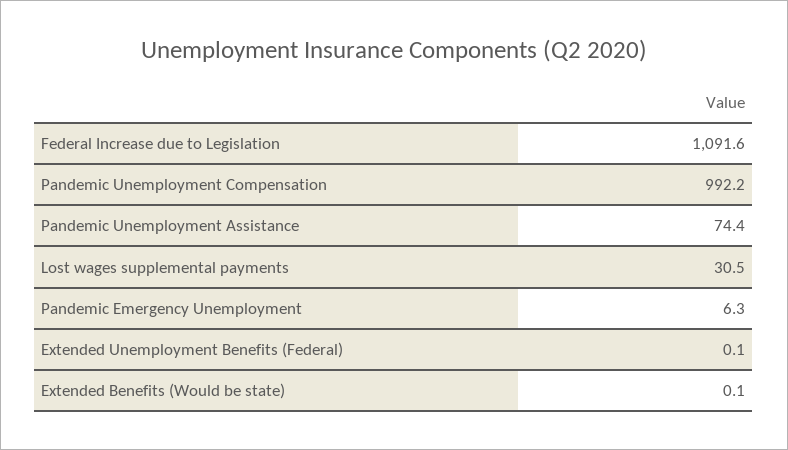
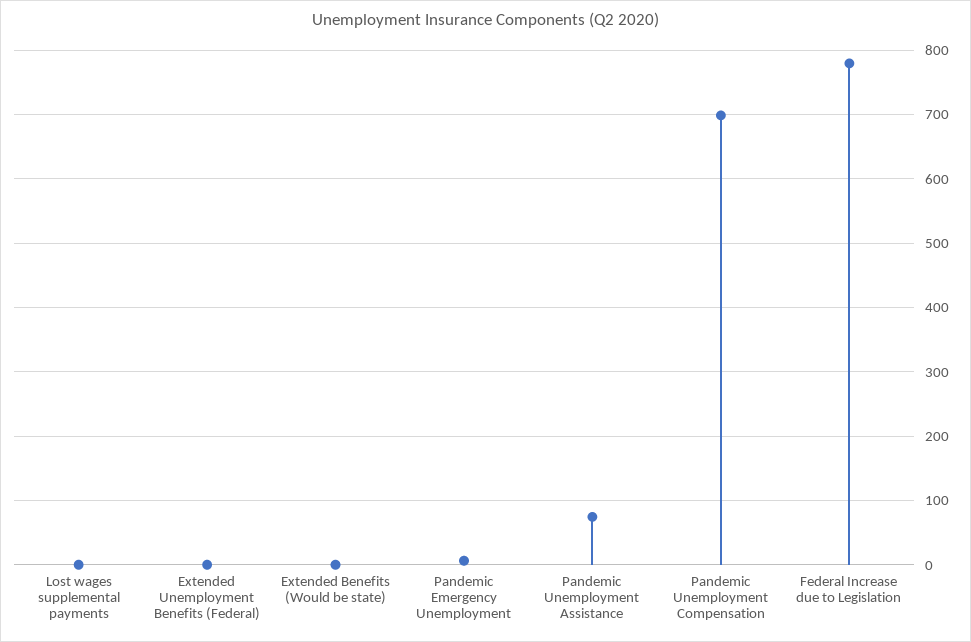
  {
-   "Federal Increase due to Legislation": 1091.6,
+   "Federal Increase due to Legislation": 780,
-   "Pandemic Unemployment Compensation": 992.2,
+   "Pandemic Unemployment Compensation": 700,
    "Pandemic Unemployment Assistance": 74.4,
-   "Lost wages supplemental payments": 30.5,
+   "Lost wages supplemental payments": 0,
    "Pandemic Emergency Unemployment": 6.3,
    "Extended Unemployment Benefits (Federal)": 0.1,
    "Extended Benefits (Would be state)": 0.1
  }

